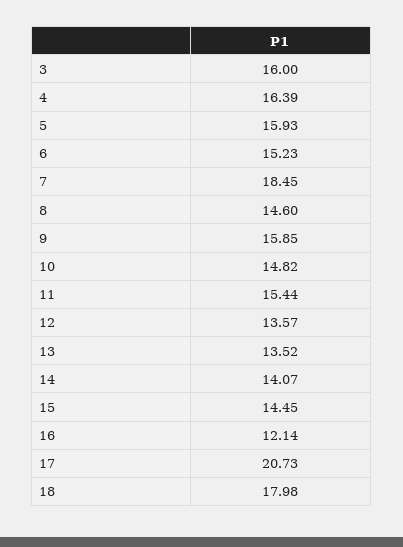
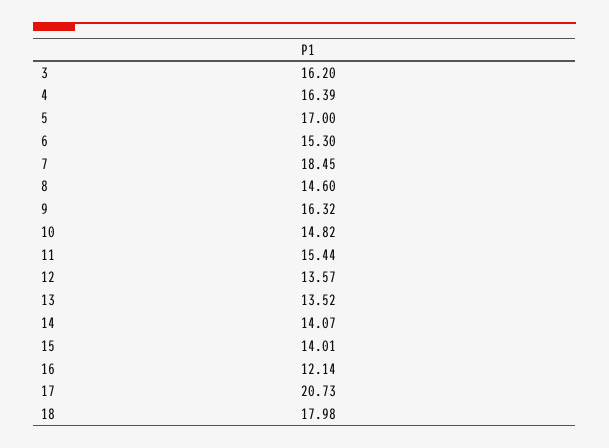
  {
-   "3": 16,
+   "3": 16.2,
    "4": 16.39,
-   "5": 15.93,
+   "5": 17,
-   "6": 15.23,
+   "6": 15.3,
    "7": 18.45,
    "8": 14.6,
-   "9": 15.85,
+   "9": 16.32,
    "10": 14.82,
    "11": 15.44,
    "12": 13.57,
    "13": 13.52,
    "14": 14.07,
-   "15": 14.45,
+   "15": 14.01,
    "16": 12.14,
    "17": 20.73,
    "18": 17.98
  }

